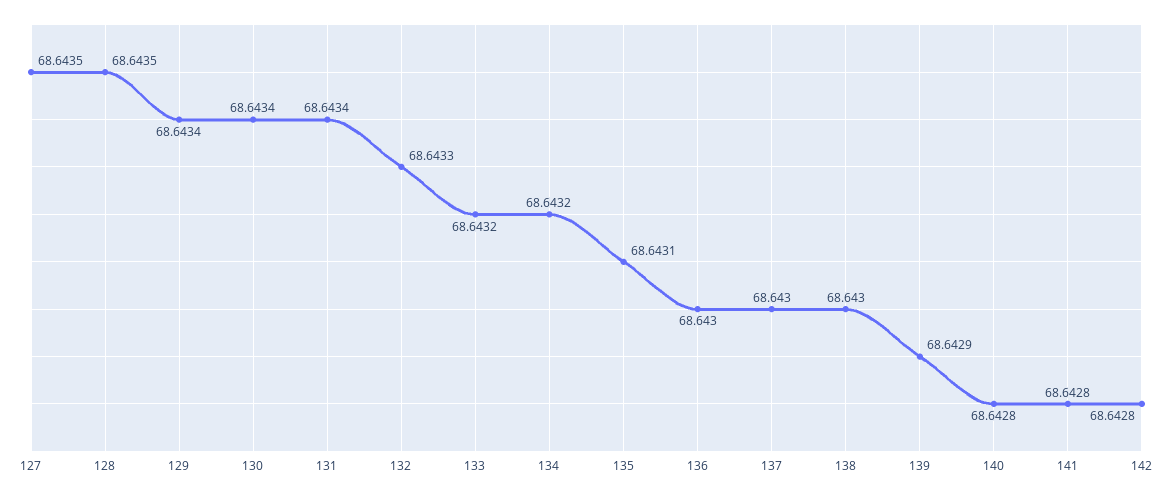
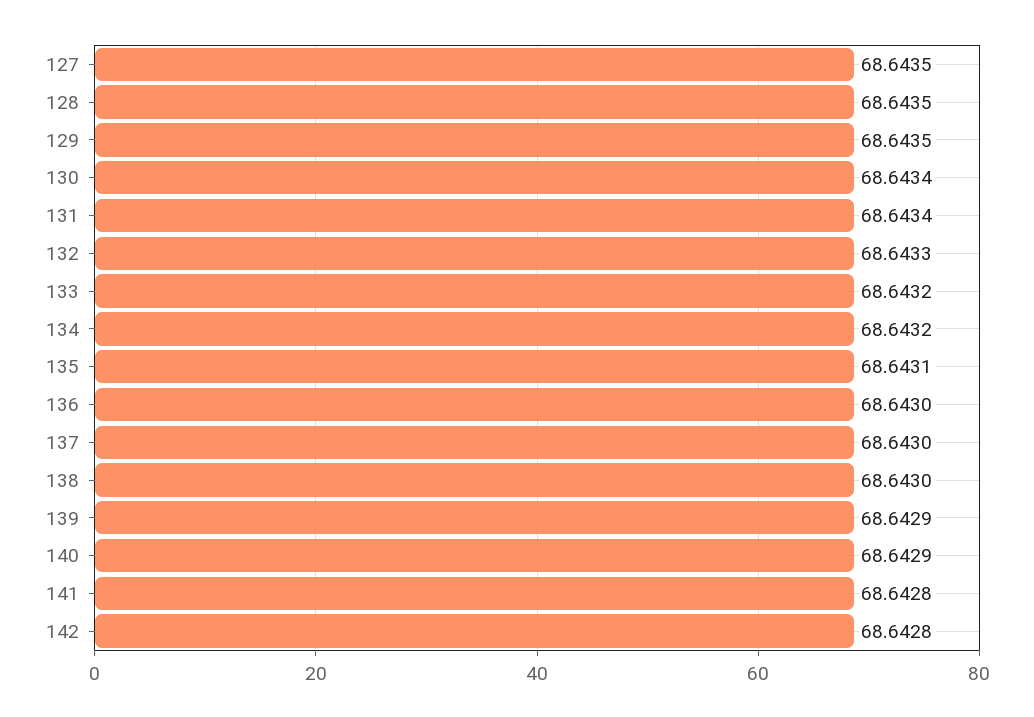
  {
    "127": 68.6435,
    "128": 68.6435,
-   "129": 68.6434,
+   "129": 68.6435,
    "130": 68.6434,
    "131": 68.6434,
    "132": 68.6433,
    "133": 68.6432,
    "134": 68.6432,
    "135": 68.6431,
    "136": 68.643,
    "137": 68.643,
    "138": 68.643,
    "139": 68.6429,
-   "140": 68.6428,
+   "140": 68.6429,
    "141": 68.6428,
    "142": 68.6428
  }

